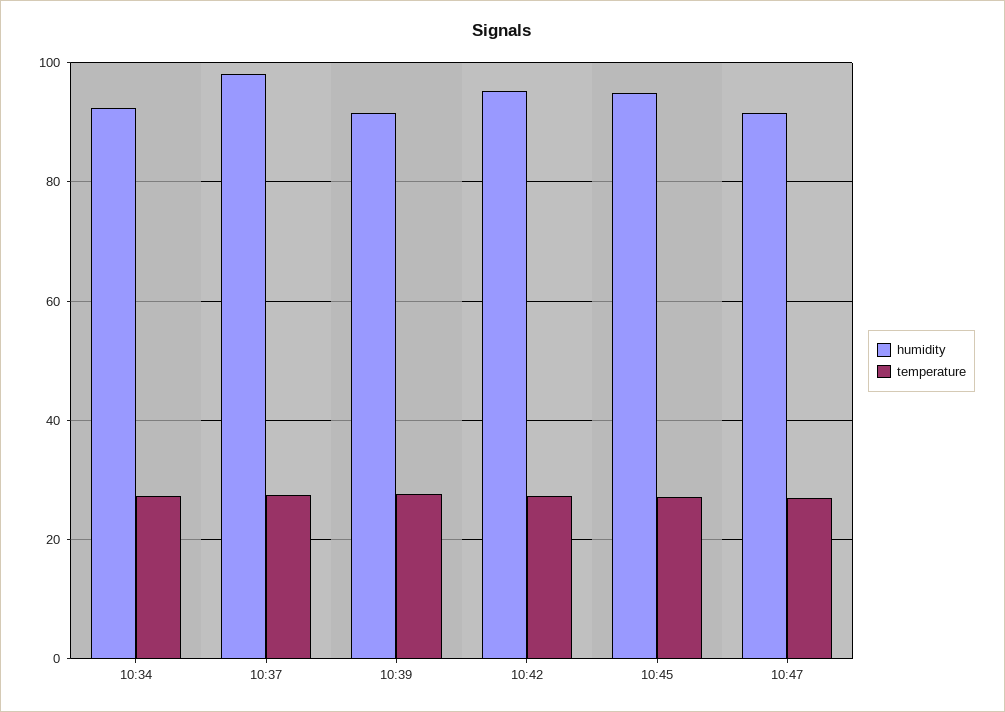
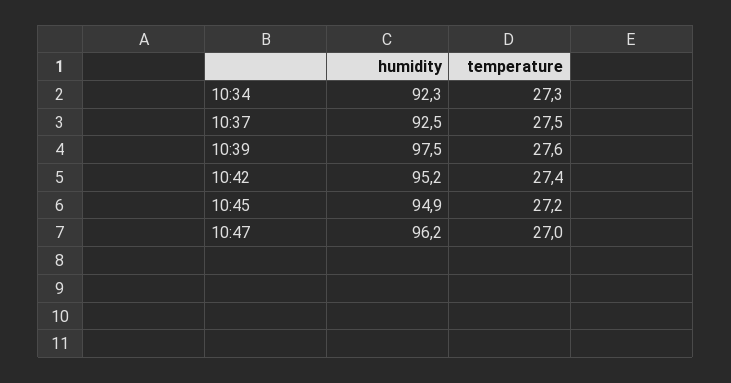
  {
    "humidity": {
      "10:34": 92.3,
-     "10:37": 98,
+     "10:37": 92.5,
-     "10:39": 92,
+     "10:39": 97.5,
      "10:42": 95.2,
      "10:45": 94.9,
-     "10:47": 92
+     "10:47": 96.2
    },
    "temperature": {
      "10:34": 27.3,
      "10:37": 27.5,
      "10:39": 27.6,
      "10:42": 27.4,
      "10:45": 27.2,
      "10:47": 27
    }
  }

